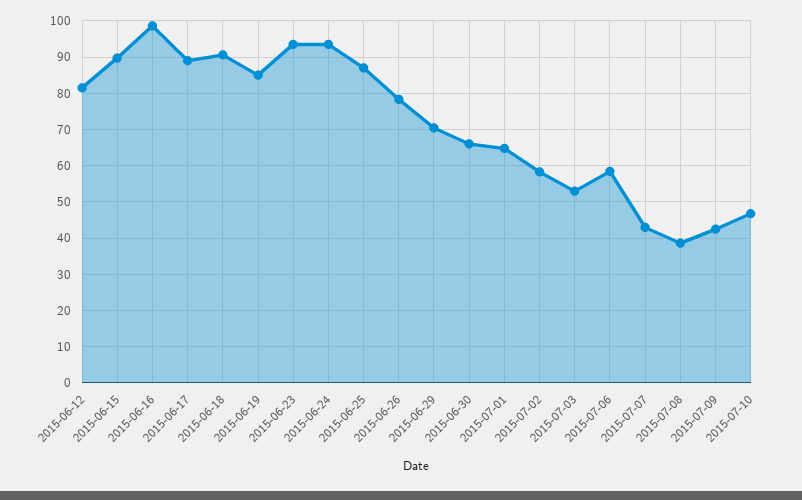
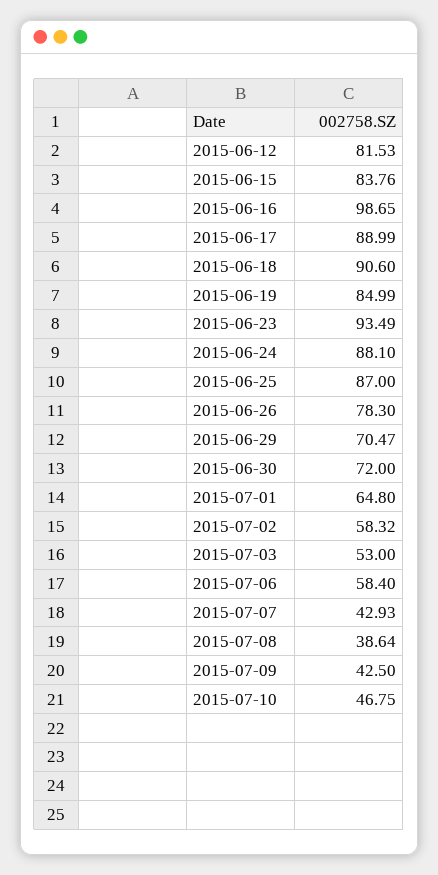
  {
    "2015-06-12": 81.53,
-   "2015-06-15": 90,
+   "2015-06-15": 83.76,
    "2015-06-16": 98.65,
    "2015-06-17": 88.99,
    "2015-06-18": 90.6,
    "2015-06-19": 84.99,
    "2015-06-23": 93.49,
-   "2015-06-24": 94,
+   "2015-06-24": 88.1,
    "2015-06-25": 87,
    "2015-06-26": 78.3,
    "2015-06-29": 70.47,
-   "2015-06-30": 66,
+   "2015-06-30": 72,
    "2015-07-01": 64.8,
    "2015-07-02": 58.32,
    "2015-07-03": 53,
    "2015-07-06": 58.4,
    "2015-07-07": 42.93,
    "2015-07-08": 38.64,
    "2015-07-09": 42.5,
    "2015-07-10": 46.75
  }

